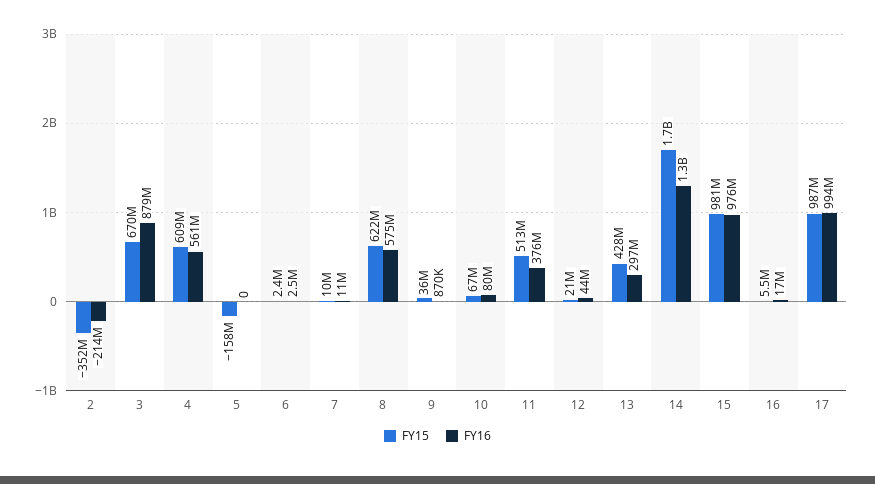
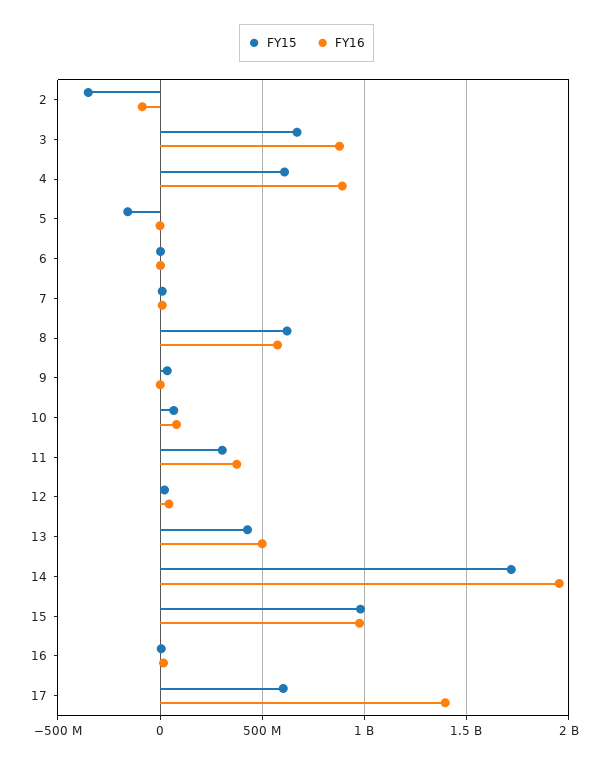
  {
    "FY15": {
      "2": -352000000,
      "3": 670000000,
      "4": 609000000,
      "5": -158000000,
      "6": 2400000,
      "7": 10000000,
      "8": 622000000,
      "9": 36000000,
      "10": 67000000,
-     "11": 513000000,
+     "11": 300000000,
      "12": 21000000,
      "13": 428000000,
      "14": 1700000000,
      "15": 981000000,
      "16": 5500000,
-     "17": 987000000
+     "17": 600000000
    },
    "FY16": {
-     "2": -214000000,
+     "2": -100000000,
      "3": 879000000,
-     "4": 561000000,
+     "4": 900000000,
      "5": 0,
      "6": 2500000,
      "7": 11000000,
      "8": 575000000,
      "9": 870000,
      "10": 80000000,
      "11": 376000000,
      "12": 44000000,
-     "13": 297000000,
+     "13": 500000000,
-     "14": 1300000000,
+     "14": 1950000000,
      "15": 976000000,
      "16": 17000000,
-     "17": 994000000
+     "17": 1400000000
    }
  }

